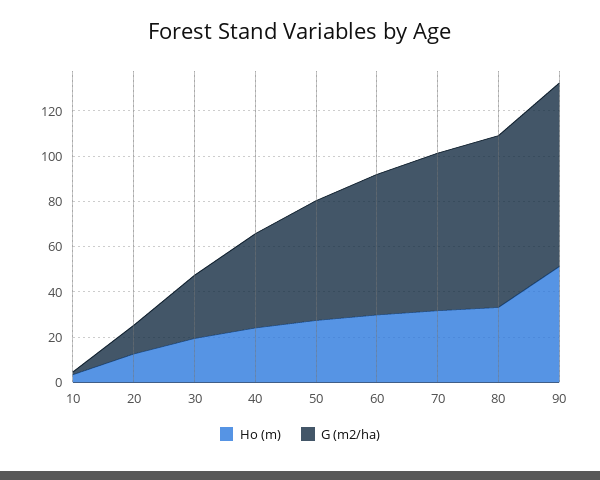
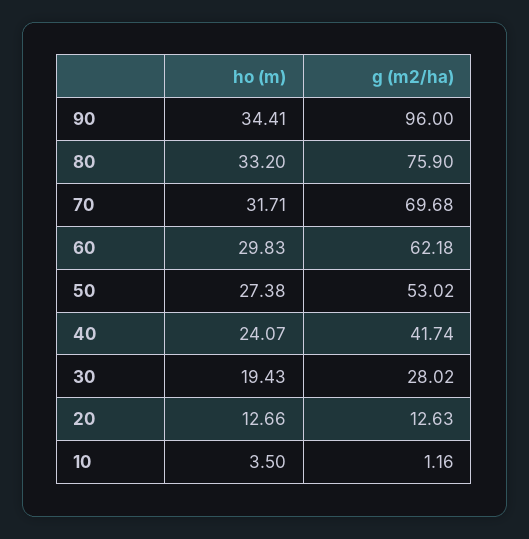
  {
    "Ho (m)": {
      "10": 3.5,
      "20": 12.66,
      "30": 19.43,
      "40": 24.07,
      "50": 27.38,
      "60": 29.83,
      "70": 31.71,
      "80": 33.2,
-     "90": 50
+     "90": 34.41
    },
    "G (m2/ha)": {
      "10": 1.16,
      "20": 12.63,
      "30": 28.02,
      "40": 41.74,
      "50": 53.02,
      "60": 62.18,
      "70": 69.68,
      "80": 75.9,
-     "90": 80
+     "90": 96
    }
  }

